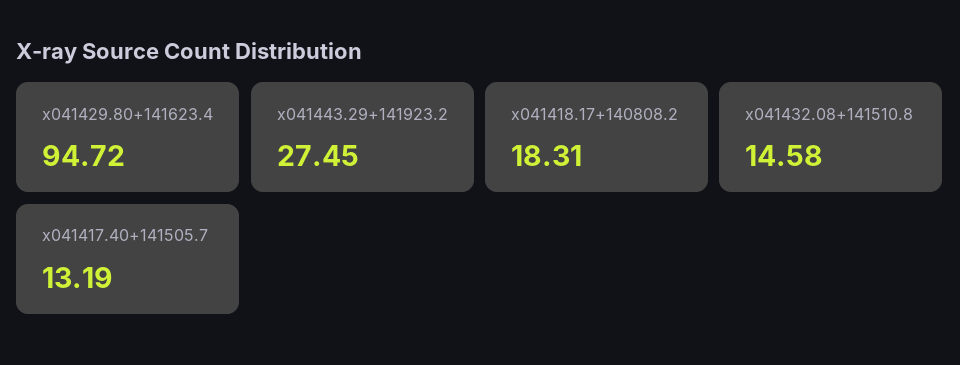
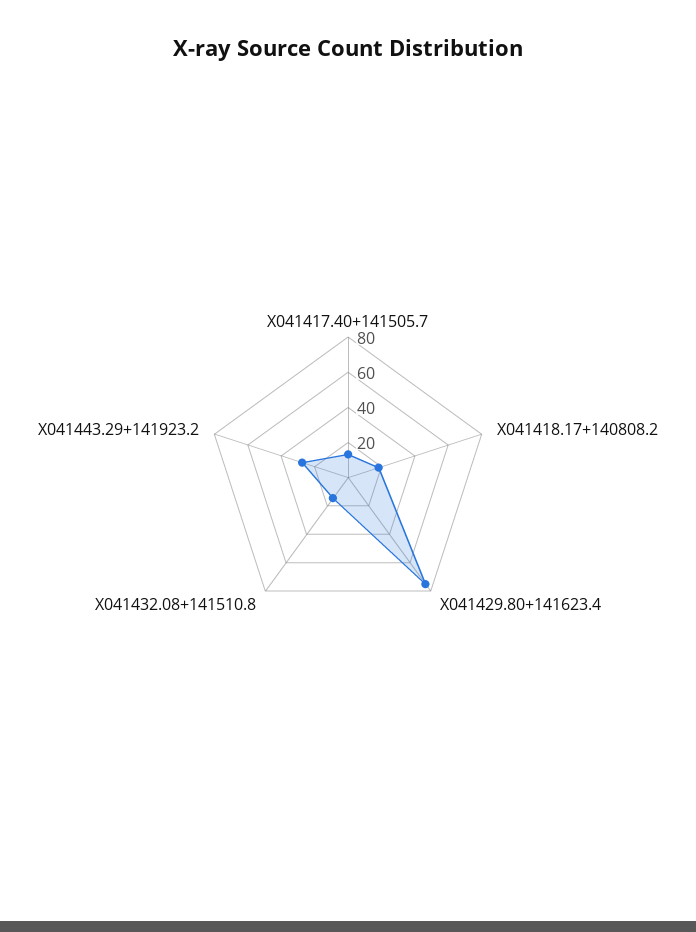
  {
-   "x041429.80+141623.4": 94.72,
+   "x041429.80+141623.4": 75,
    "x041443.29+141923.2": 27.45,
    "x041418.17+140808.2": 18.31,
    "x041432.08+141510.8": 14.58,
    "x041417.40+141505.7": 13.19
  }

